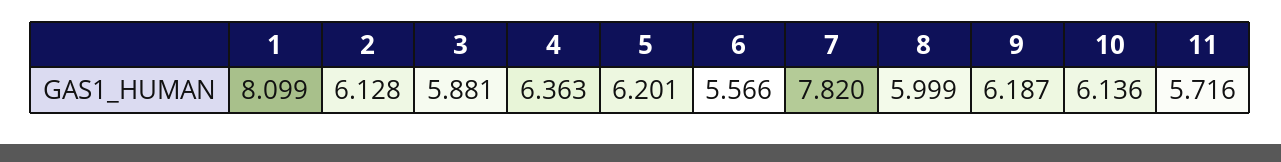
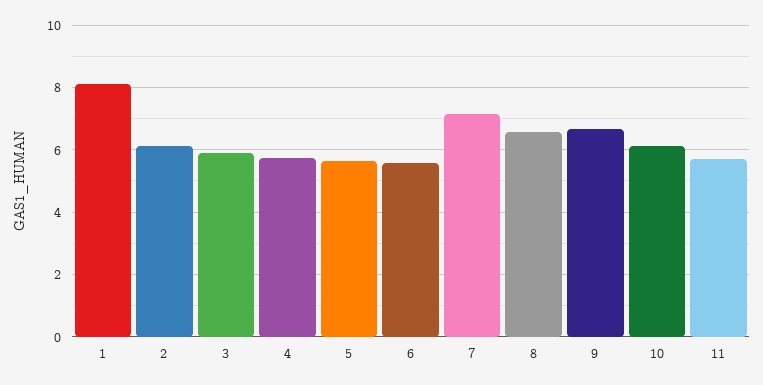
  {
    "1": 8.099,
    "2": 6.128,
    "3": 5.881,
-   "4": 6.363,
+   "4": 5.8,
-   "5": 6.201,
+   "5": 5.6,
    "6": 5.566,
-   "7": 7.82,
+   "7": 7.2,
-   "8": 5.999,
+   "8": 6.6,
-   "9": 6.187,
+   "9": 6.6,
    "10": 6.136,
    "11": 5.716
  }

